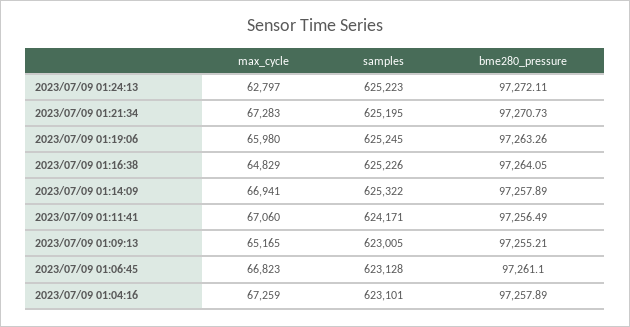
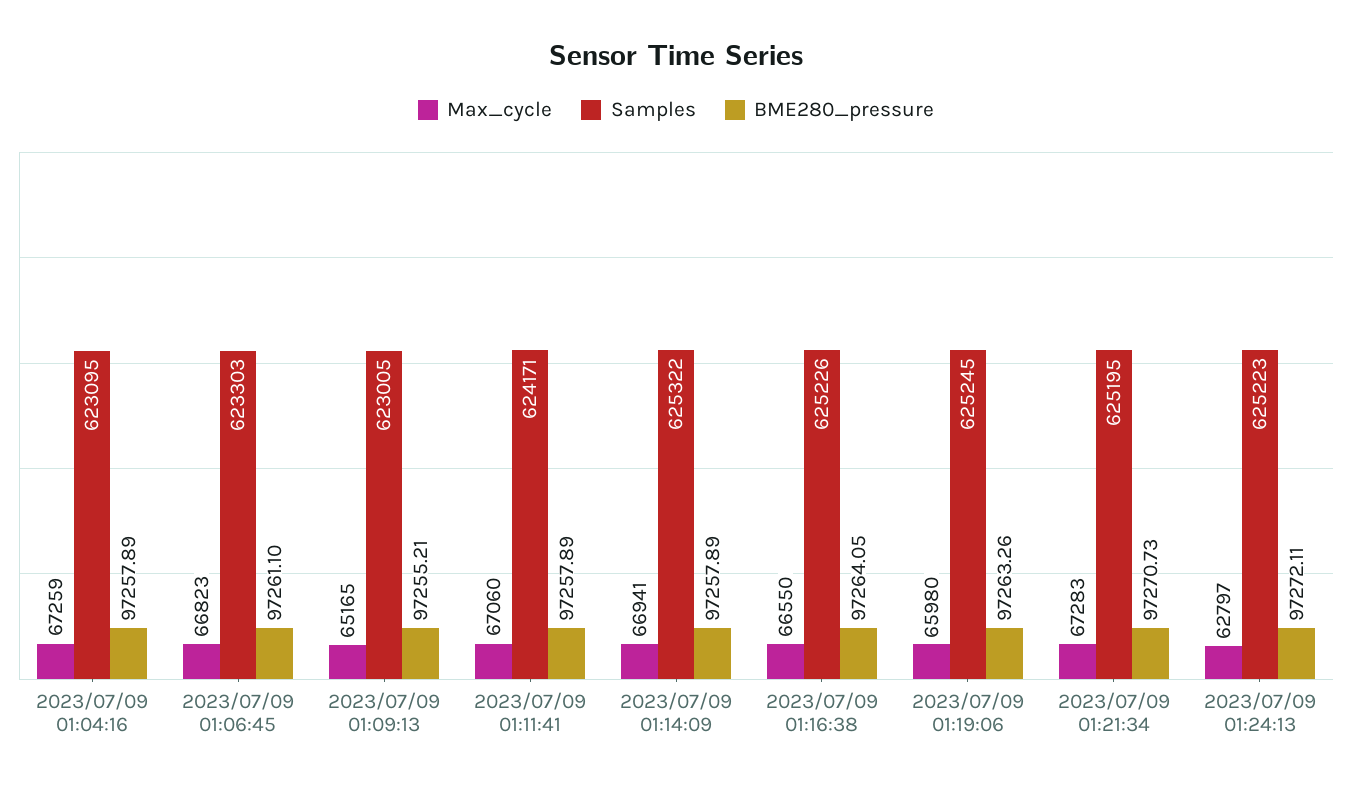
  {
    "max_cycle": {
      "2023/07/09 01:24:13": 62797,
      "2023/07/09 01:21:34": 67283,
      "2023/07/09 01:19:06": 65980,
-     "2023/07/09 01:16:38": 64829,
+     "2023/07/09 01:16:38": 66550,
      "2023/07/09 01:14:09": 66941,
      "2023/07/09 01:11:41": 67060,
      "2023/07/09 01:09:13": 65165,
      "2023/07/09 01:06:45": 66823,
      "2023/07/09 01:04:16": 67259
    },
    "samples": {
      "2023/07/09 01:24:13": 625223,
      "2023/07/09 01:21:34": 625195,
      "2023/07/09 01:19:06": 625245,
      "2023/07/09 01:16:38": 625226,
      "2023/07/09 01:14:09": 625322,
      "2023/07/09 01:11:41": 624171,
      "2023/07/09 01:09:13": 623005,
-     "2023/07/09 01:06:45": 623128,
+     "2023/07/09 01:06:45": 623303,
-     "2023/07/09 01:04:16": 623101
+     "2023/07/09 01:04:16": 623095
    },
    "bme280_pressure": {
      "2023/07/09 01:24:13": 97272.11,
      "2023/07/09 01:21:34": 97270.73,
      "2023/07/09 01:19:06": 97263.26,
      "2023/07/09 01:16:38": 97264.05,
      "2023/07/09 01:14:09": 97257.89,
-     "2023/07/09 01:11:41": 97256.49,
+     "2023/07/09 01:11:41": 97257.89,
      "2023/07/09 01:09:13": 97255.21,
      "2023/07/09 01:06:45": 97261.1,
      "2023/07/09 01:04:16": 97257.89
    }
  }

